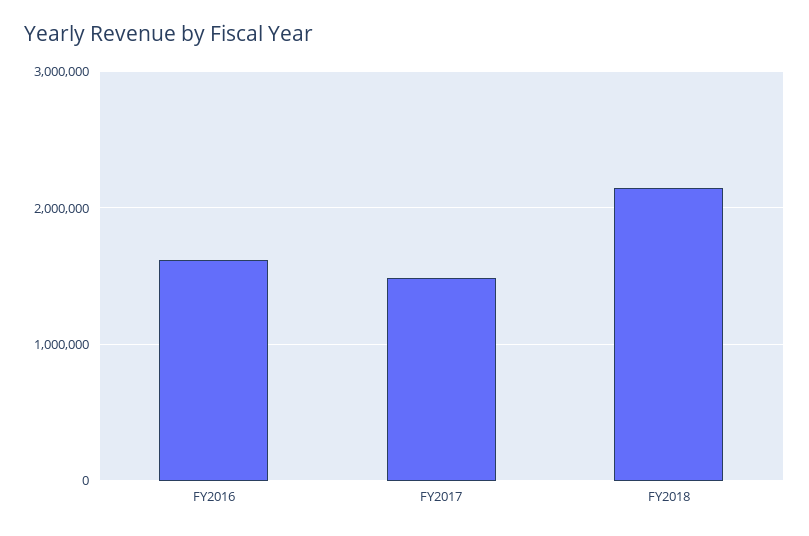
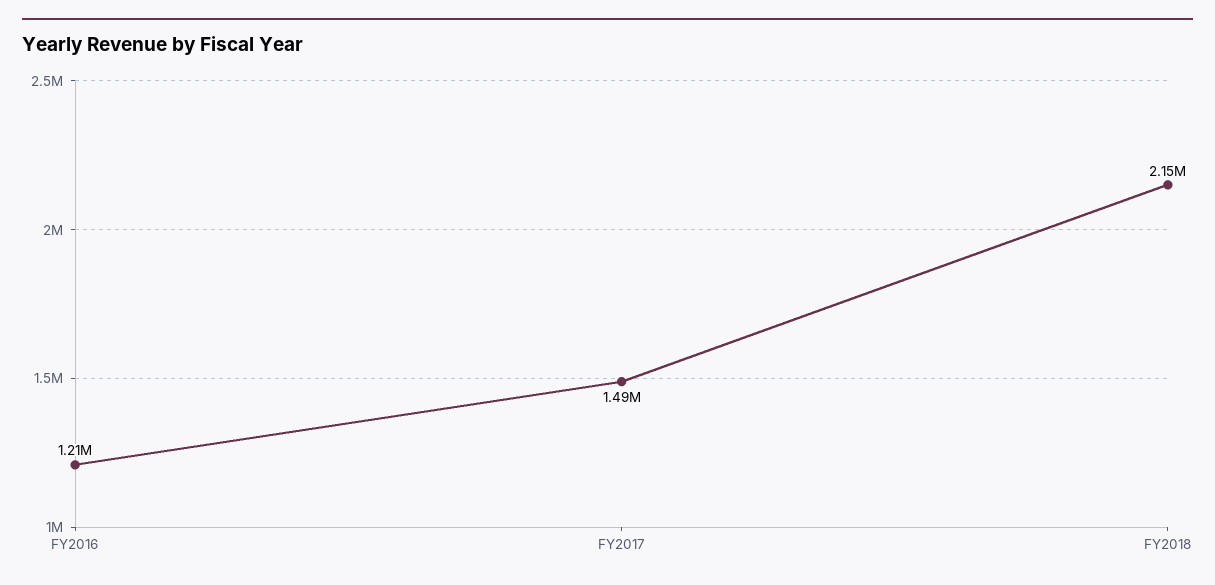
  {
-   "FY2016": 1600000,
+   "FY2016": 1210000,
    "FY2017": 1490000,
    "FY2018": 2150000
  }

